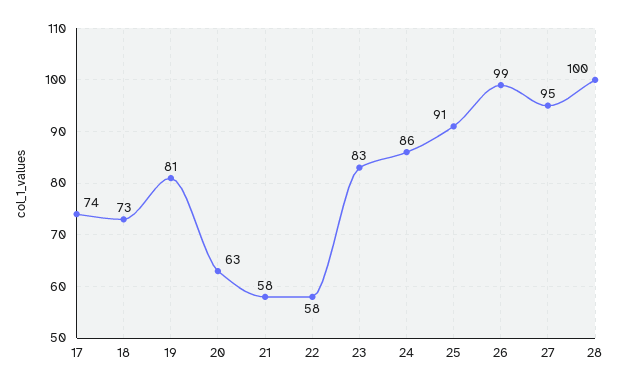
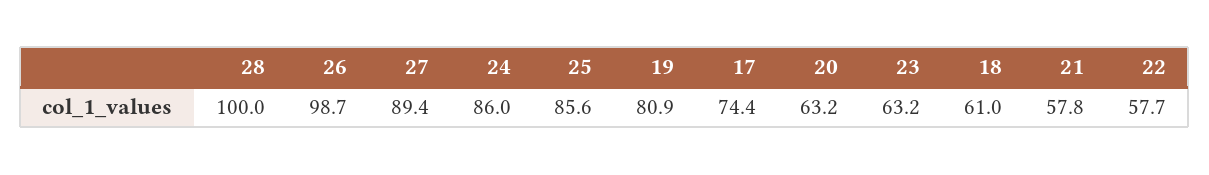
  {
    "17": 74.4,
-   "18": 73,
+   "18": 61,
    "19": 80.9,
    "20": 63.2,
    "21": 57.8,
    "22": 57.7,
-   "23": 83,
+   "23": 63.2,
    "24": 86,
-   "25": 91,
+   "25": 85.6,
    "26": 98.7,
-   "27": 95,
+   "27": 89.4,
    "28": 100
  }

